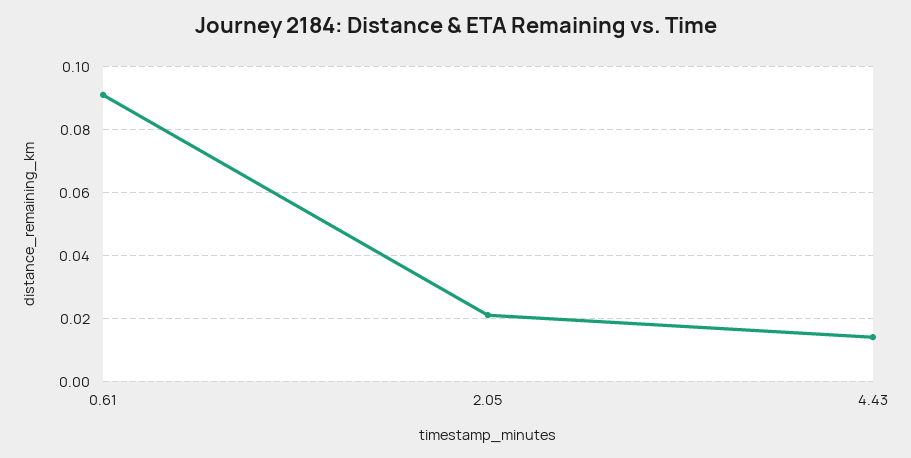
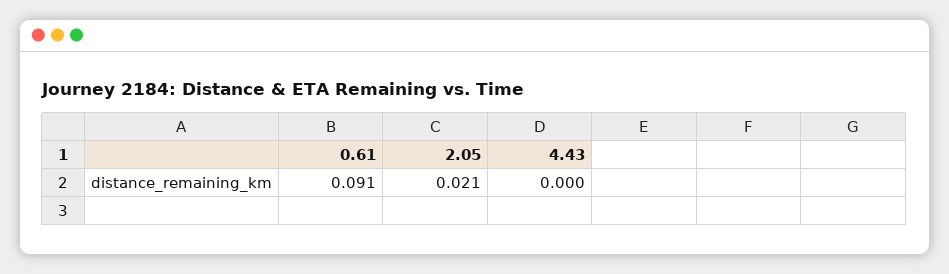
  {
    "0.61": 0.091,
    "2.05": 0.021,
-   "4.43": 0.015
+   "4.43": 0
  }

